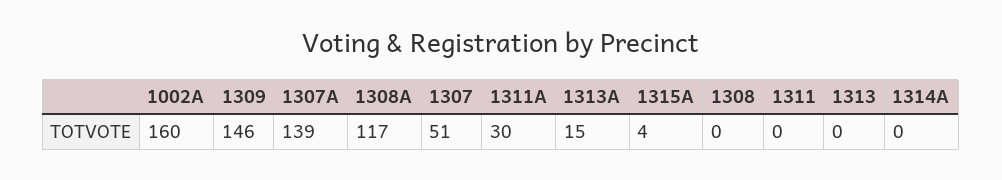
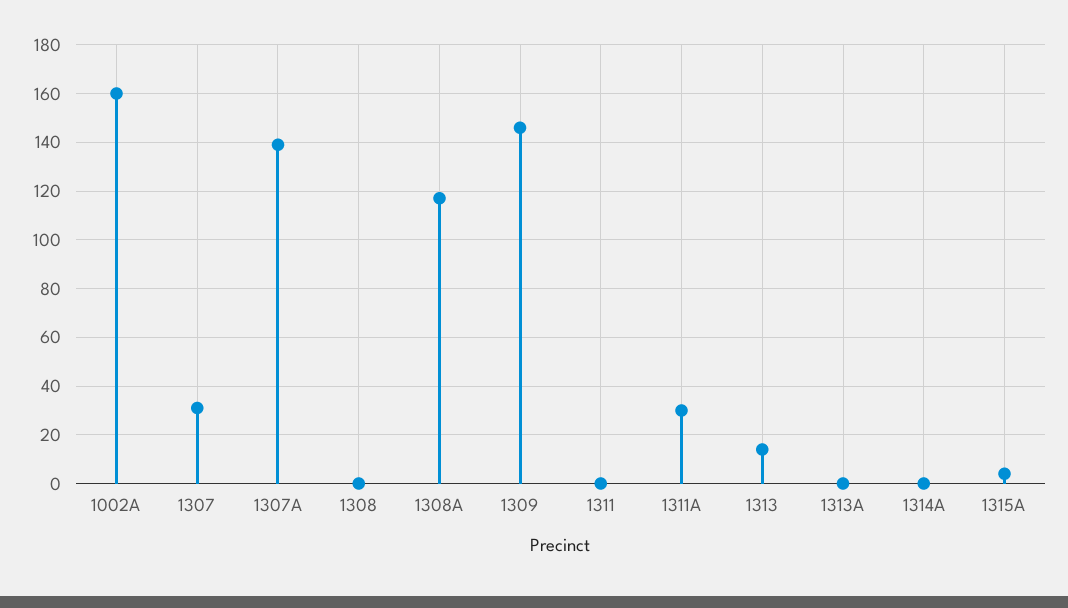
  {
    "1002A": 160,
    "1309": 146,
    "1307A": 139,
    "1308A": 117,
-   "1307": 51,
+   "1307": 30,
    "1311A": 30,
-   "1313A": 15,
+   "1313A": 0,
    "1315A": 4,
    "1308": 0,
    "1311": 0,
-   "1313": 0,
+   "1313": 15,
    "1314A": 0
  }

